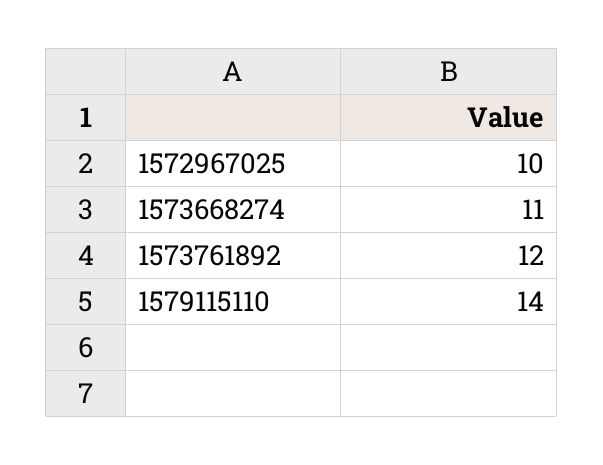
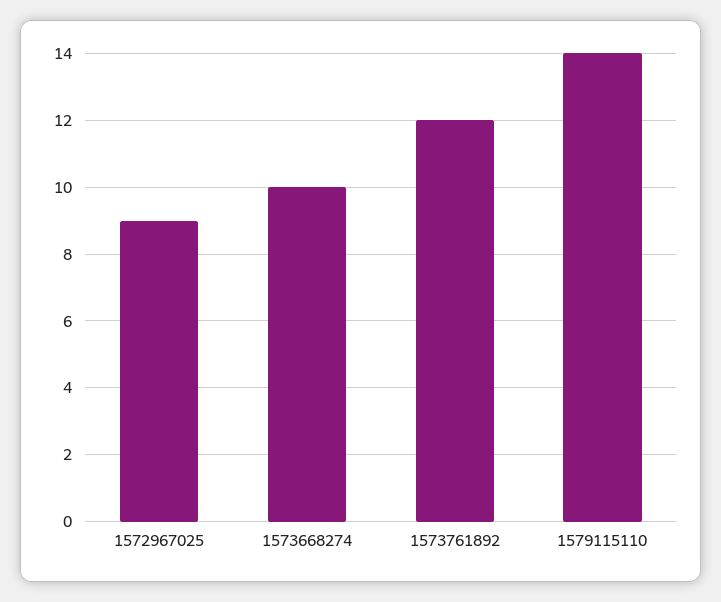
  {
-   "1572967025": 10,
+   "1572967025": 9,
-   "1573668274": 11,
+   "1573668274": 10,
    "1573761892": 12,
    "1579115110": 14
  }

